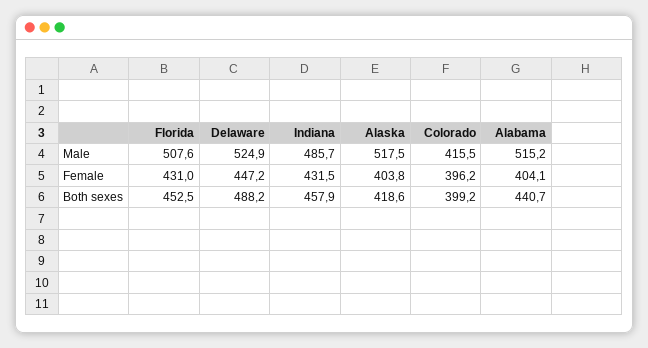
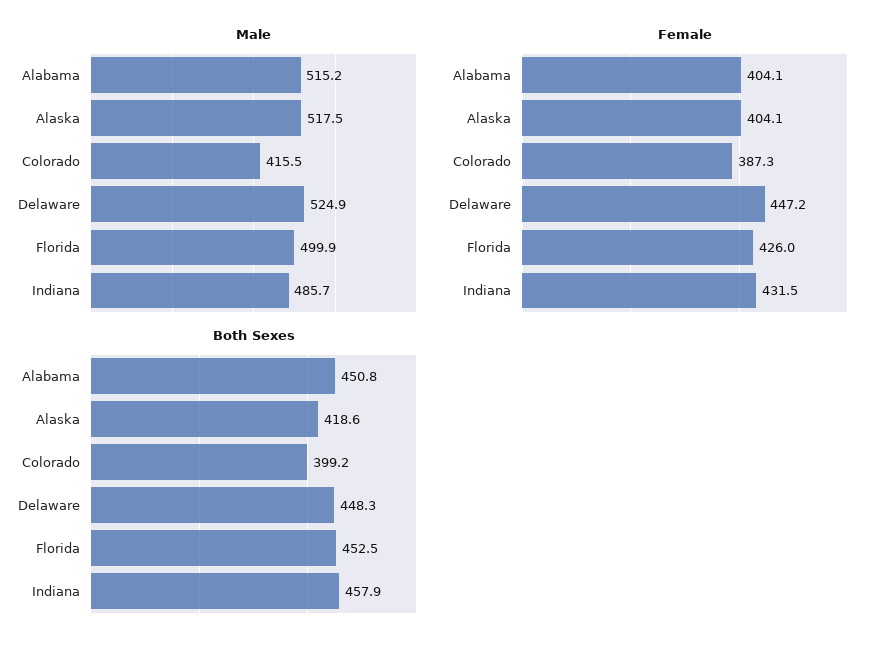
  {
    "Male": {
-     "Florida": 507.6,
+     "Florida": 499.9,
      "Delaware": 524.9,
      "Indiana": 485.7,
      "Alaska": 517.5,
      "Colorado": 415.5,
      "Alabama": 515.2
    },
    "Female": {
-     "Florida": 431,
+     "Florida": 426,
      "Delaware": 447.2,
      "Indiana": 431.5,
-     "Alaska": 403.8,
+     "Alaska": 404.1,
-     "Colorado": 396.2,
+     "Colorado": 387.3,
      "Alabama": 404.1
    },
    "Both sexes": {
      "Florida": 452.5,
-     "Delaware": 488.2,
+     "Delaware": 448.3,
      "Indiana": 457.9,
      "Alaska": 418.6,
      "Colorado": 399.2,
-     "Alabama": 440.7
+     "Alabama": 450.8
    }
  }

